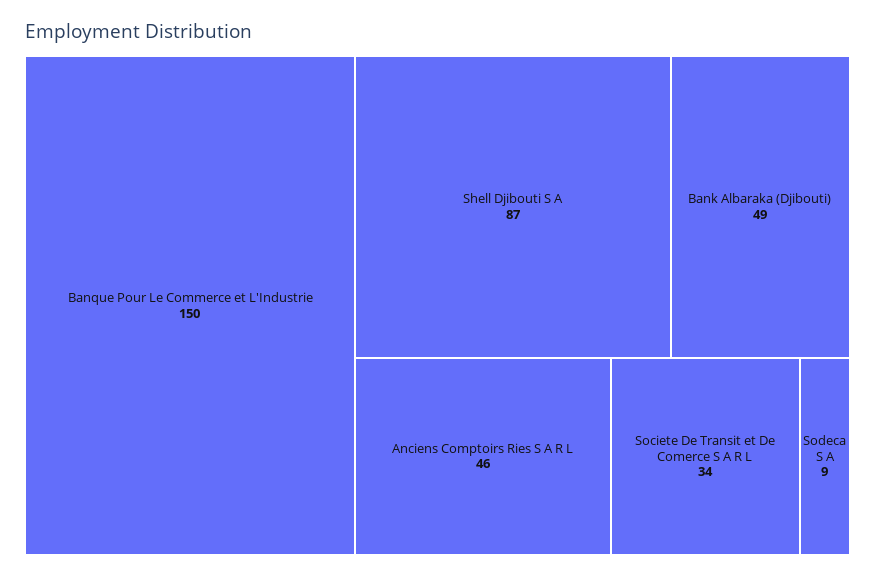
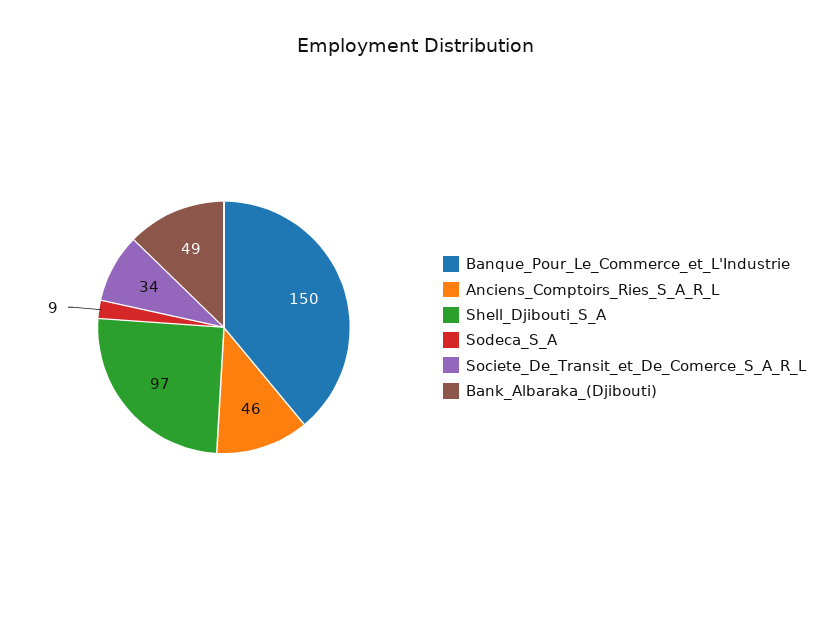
  {
    "Banque Pour Le Commerce et L'Industrie": 150,
-   "Shell Djibouti S A": 87,
+   "Shell Djibouti S A": 97,
    "Bank Albaraka (Djibouti)": 49,
    "Anciens Comptoirs Ries S A R L": 46,
    "Societe De Transit et De Comerce S A R L": 34,
    "Sodeca S A": 9
  }

